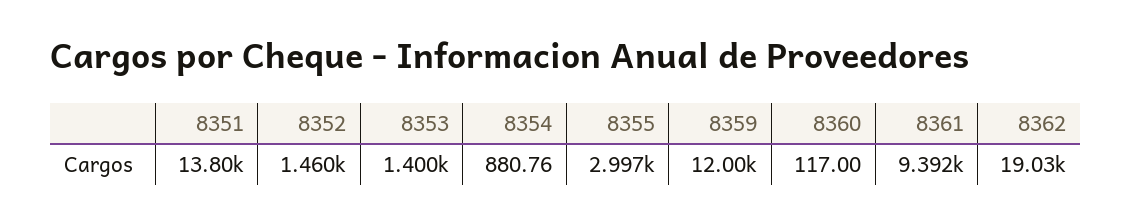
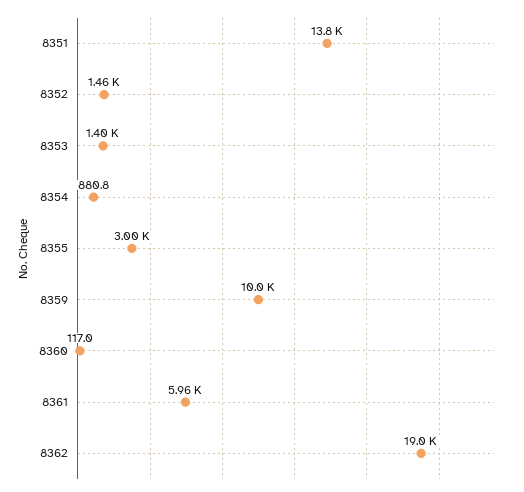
  {
    "8351": 13800,
    "8352": 1460,
    "8353": 1400,
    "8354": 880.76,
    "8355": 2997,
-   "8359": 12000,
+   "8359": 10000,
    "8360": 117,
-   "8361": 9392,
+   "8361": 5960,
    "8362": 19030
  }

